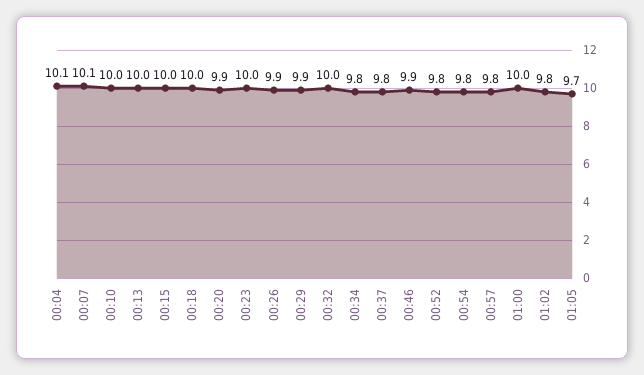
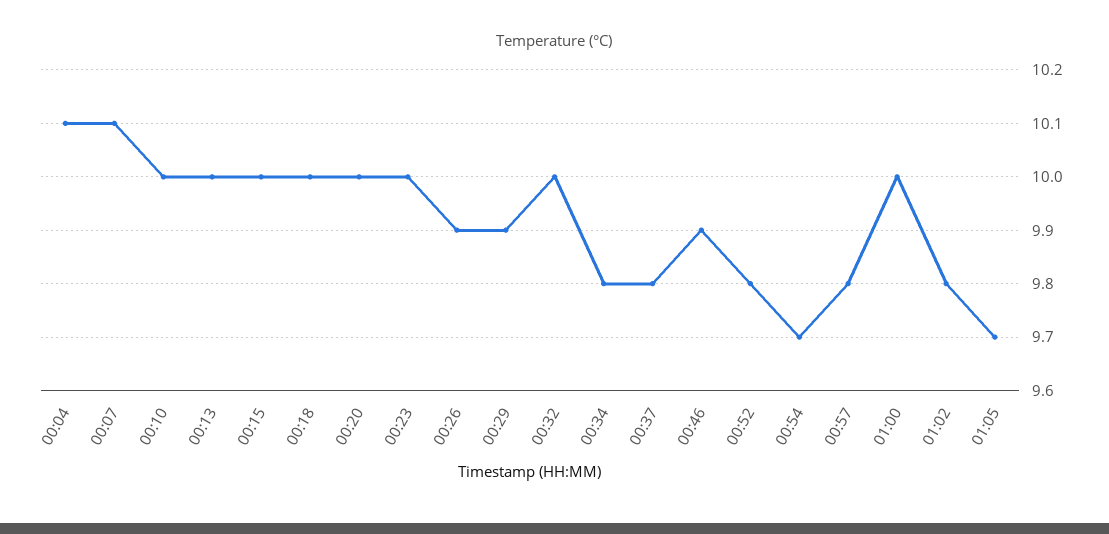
  {
    "00:04": 10.1,
    "00:07": 10.1,
    "00:10": 10,
    "00:13": 10,
    "00:15": 10,
    "00:18": 10,
-   "00:20": 9.9,
+   "00:20": 10,
    "00:23": 10,
    "00:26": 9.9,
    "00:29": 9.9,
    "00:32": 10,
    "00:34": 9.8,
    "00:37": 9.8,
    "00:46": 9.9,
    "00:52": 9.8,
-   "00:54": 9.8,
+   "00:54": 9.7,
    "00:57": 9.8,
    "01:00": 10,
    "01:02": 9.8,
    "01:05": 9.7
  }

